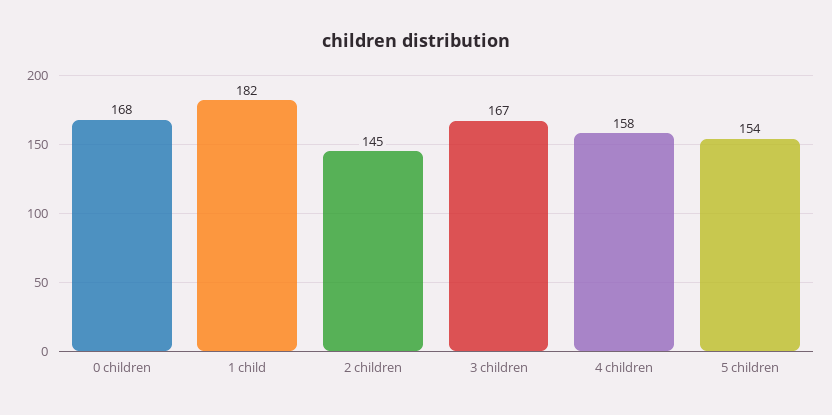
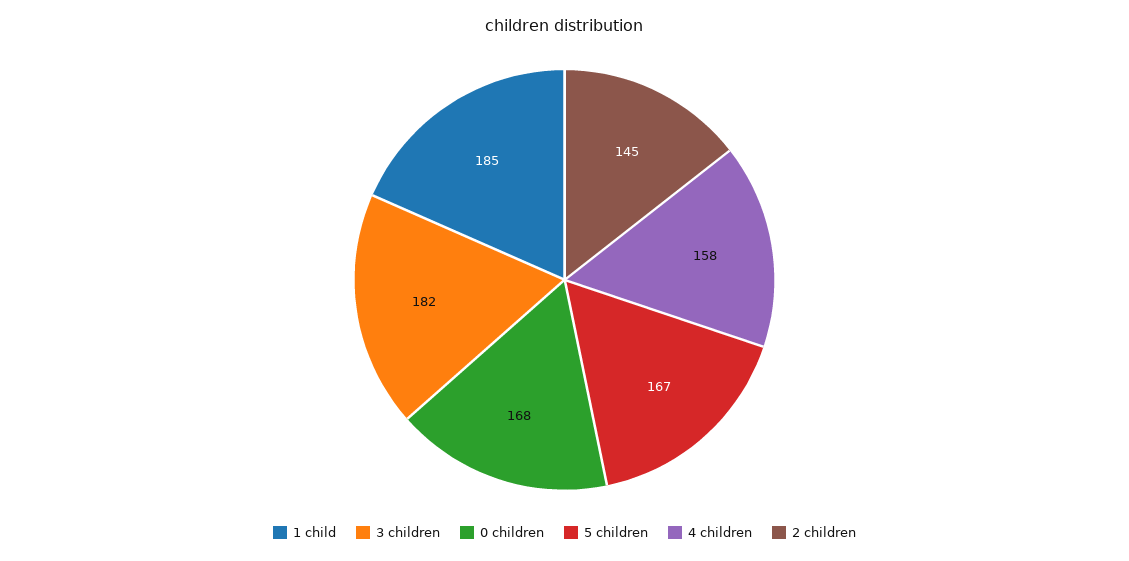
  {
    "0 children": 168,
-   "1 child": 182,
+   "1 child": 185,
    "2 children": 145,
-   "3 children": 167,
+   "3 children": 182,
    "4 children": 158,
-   "5 children": 154
+   "5 children": 167
  }

